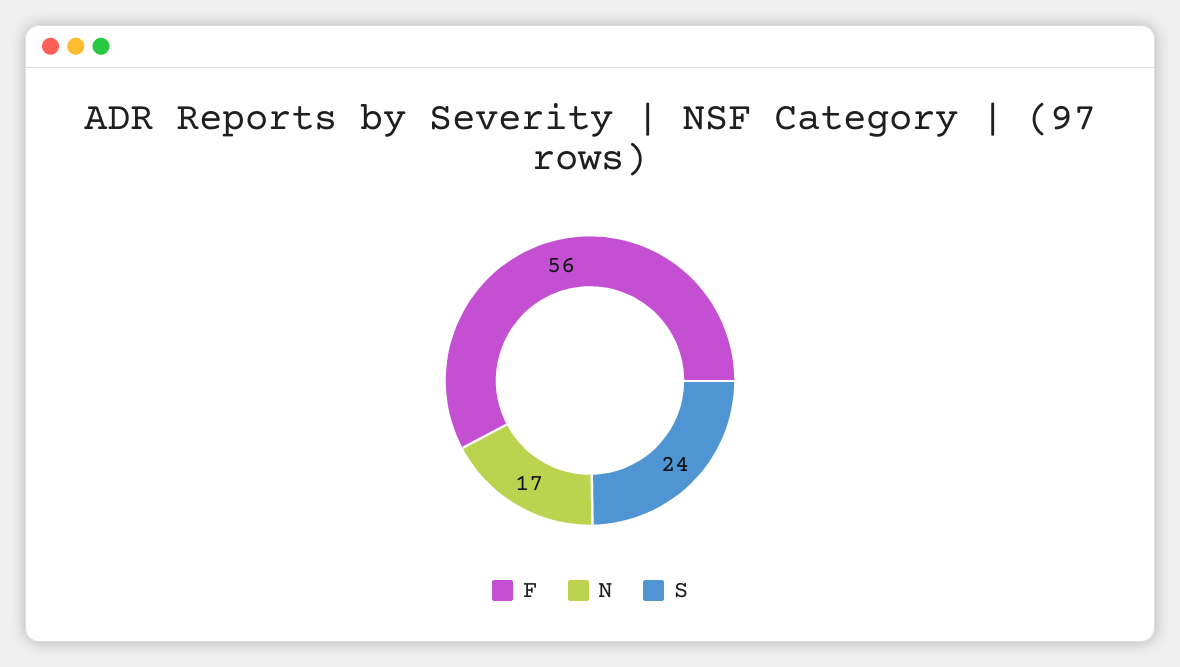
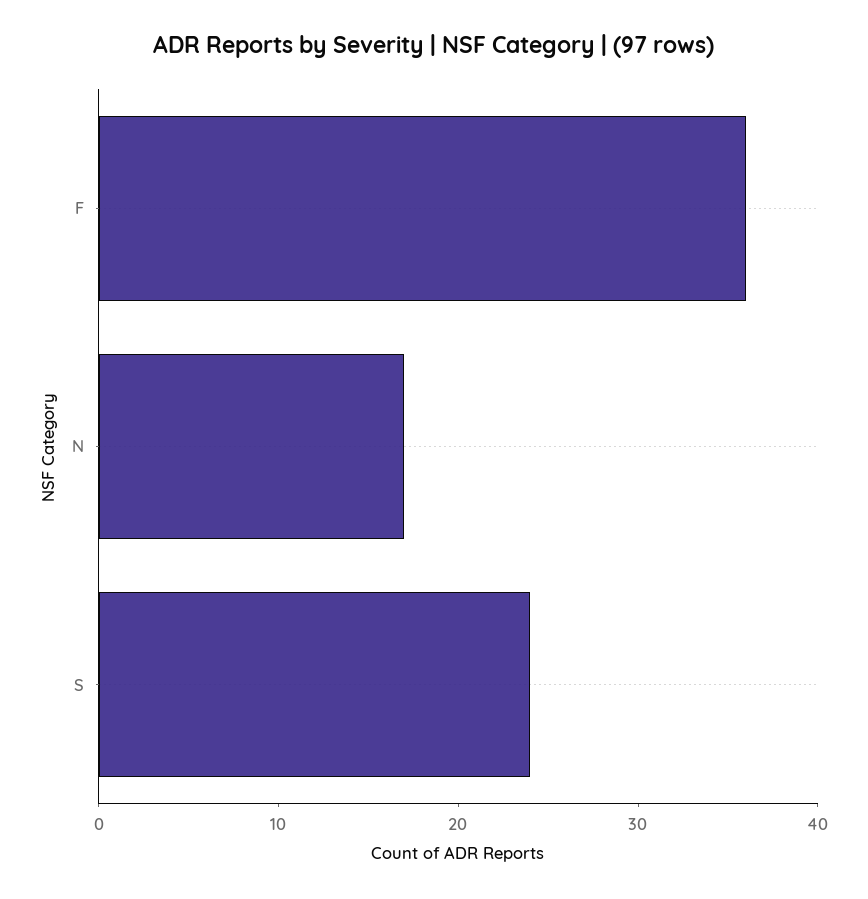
  {
-   "F": 56,
+   "F": 36,
    "N": 17,
    "S": 24
  }

